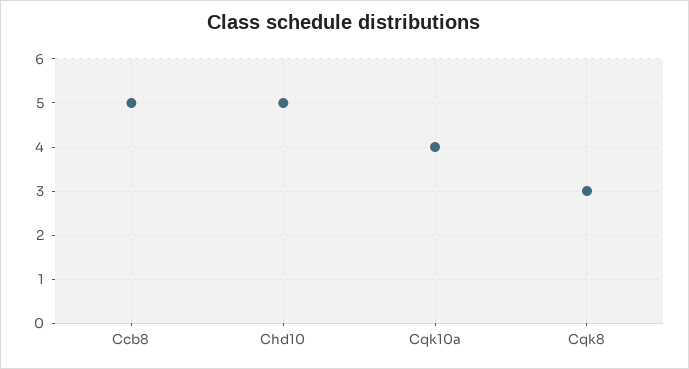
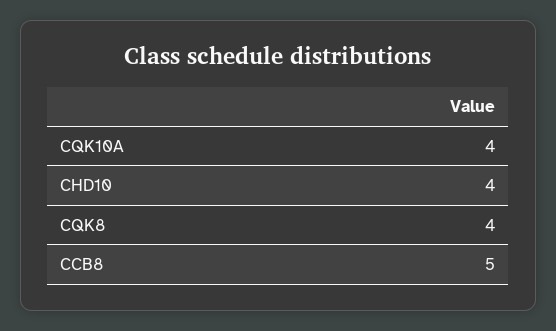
  {
    "Ccb8": 5,
-   "Chd10": 5,
+   "Chd10": 4,
    "Cqk10a": 4,
-   "Cqk8": 3
+   "Cqk8": 4
  }

